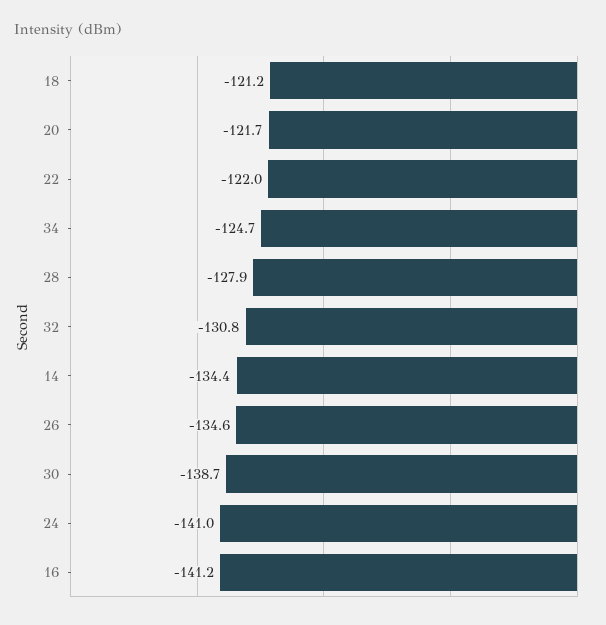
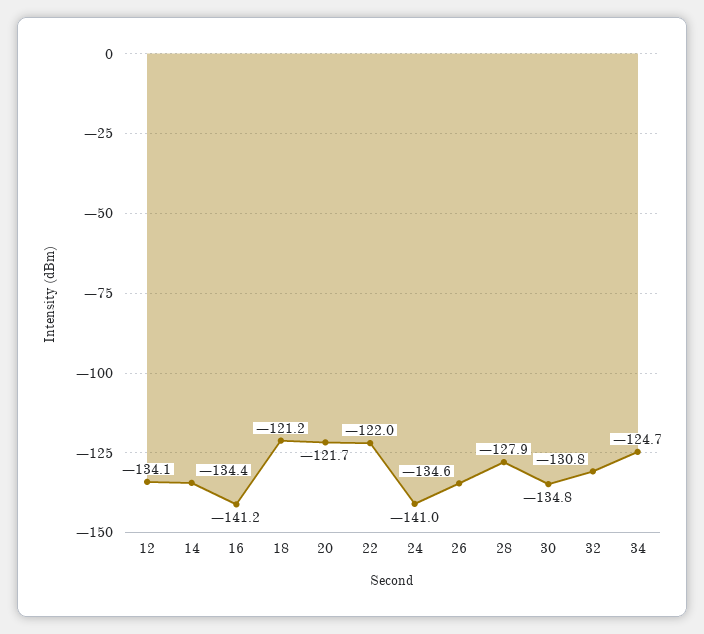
  {
    "18": -121.2,
    "20": -121.7,
    "22": -122,
    "34": -124.7,
    "28": -127.9,
    "32": -130.8,
    "14": -134.4,
    "26": -134.6,
-   "30": -138.7,
+   "30": -134.8,
    "24": -141,
-   "16": -141.2
+   "16": -141.2,
+   "12": -134.1
  }

